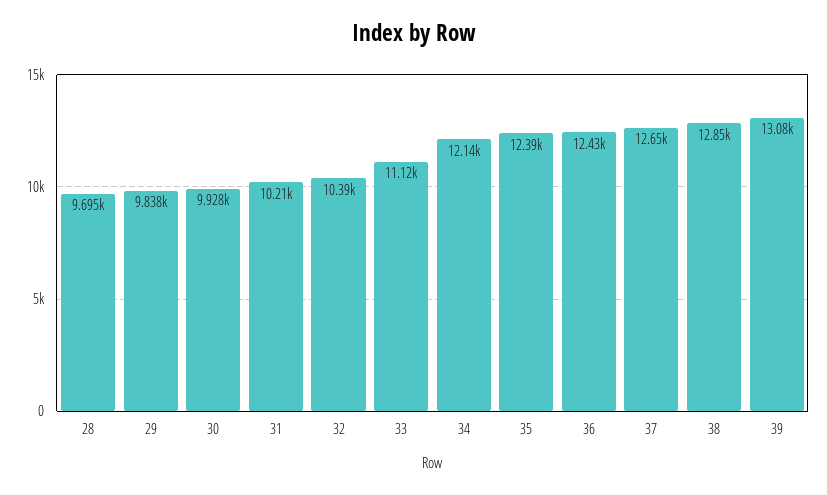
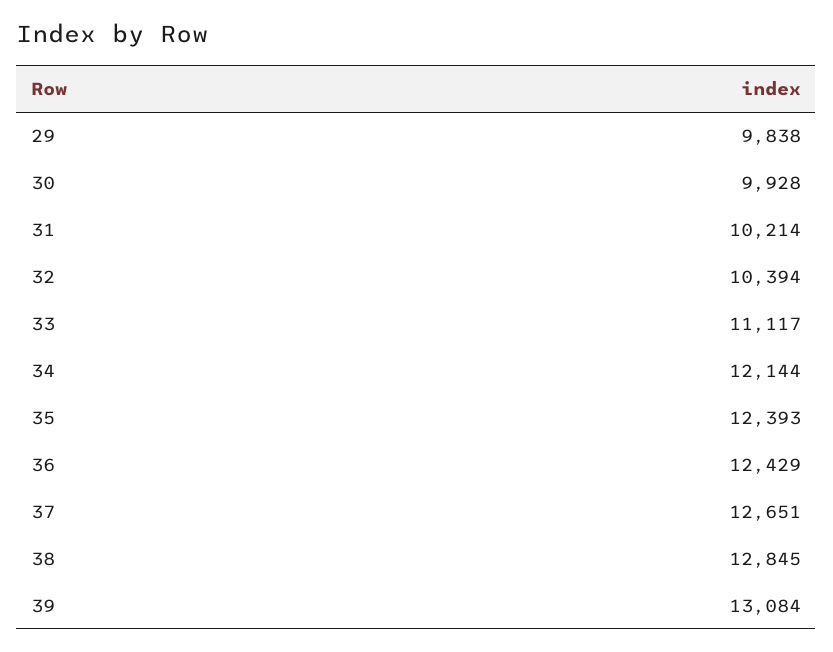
  {
-   "28": 9695,
    "29": 9838,
    "30": 9928,
    "31": 10214,
    "32": 10394,
    "33": 11117,
    "34": 12144,
    "35": 12393,
    "36": 12429,
    "37": 12651,
    "38": 12845,
    "39": 13084
  }

